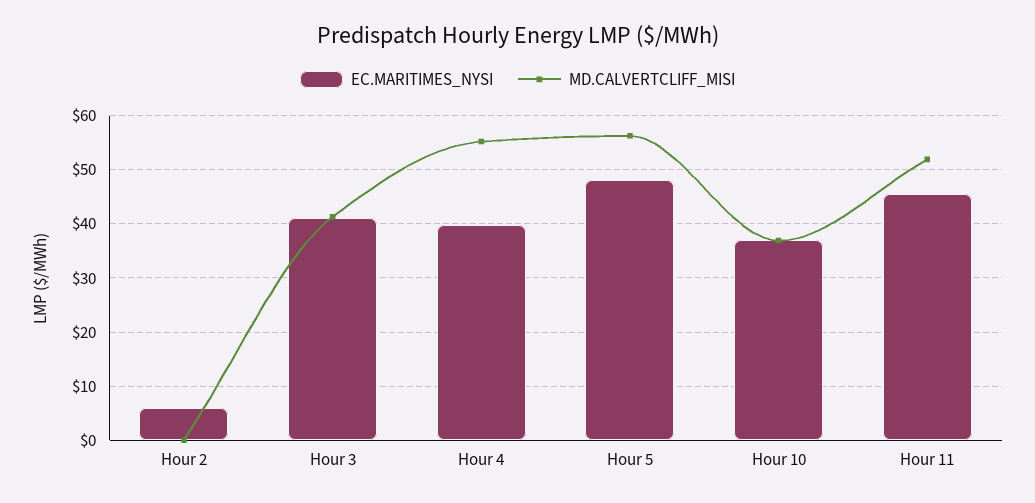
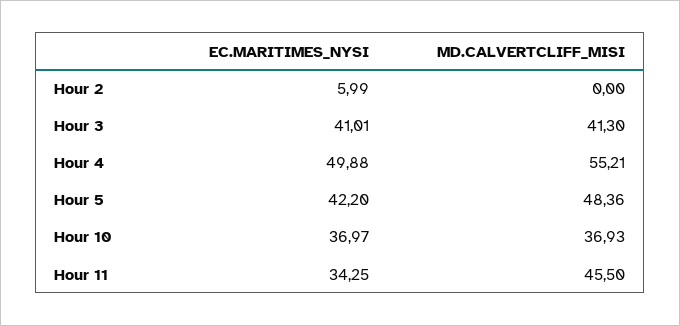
  {
    "EC.MARITIMES_NYSI": {
      "Hour 2": 5.99,
      "Hour 3": 41.01,
-     "Hour 4": 40,
+     "Hour 4": 49.88,
-     "Hour 5": 48,
+     "Hour 5": 42.2,
      "Hour 10": 36.97,
-     "Hour 11": 46
+     "Hour 11": 34.25
    },
    "MD.CALVERTCLIFF_MISI": {
      "Hour 2": 0,
      "Hour 3": 41.3,
      "Hour 4": 55.21,
-     "Hour 5": 56,
+     "Hour 5": 48.36,
      "Hour 10": 36.93,
-     "Hour 11": 52
+     "Hour 11": 45.5
    }
  }

